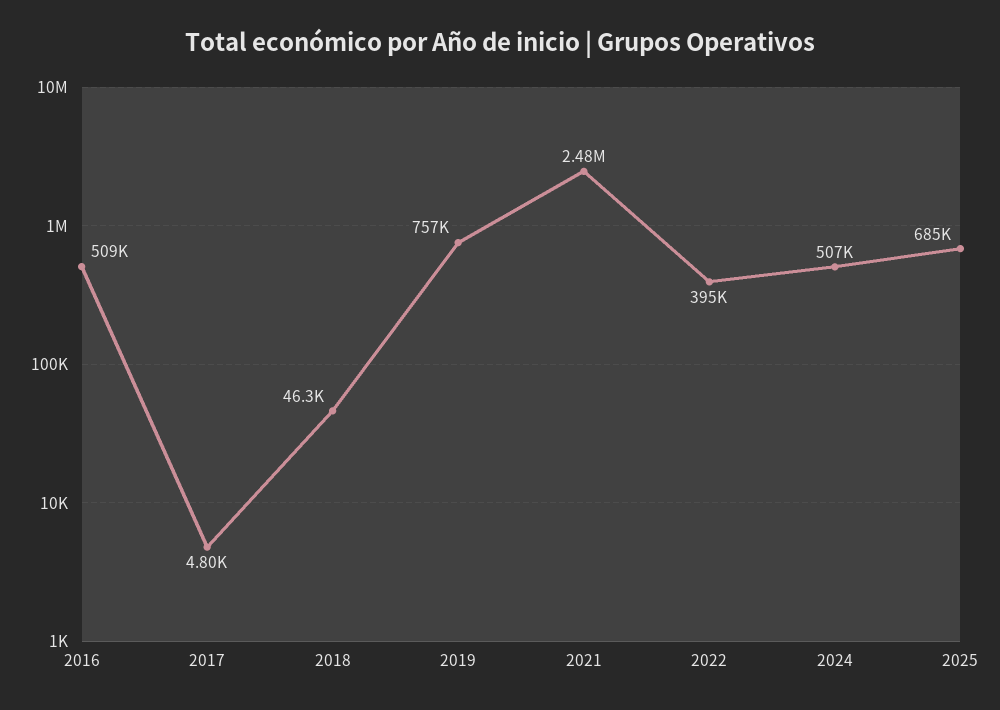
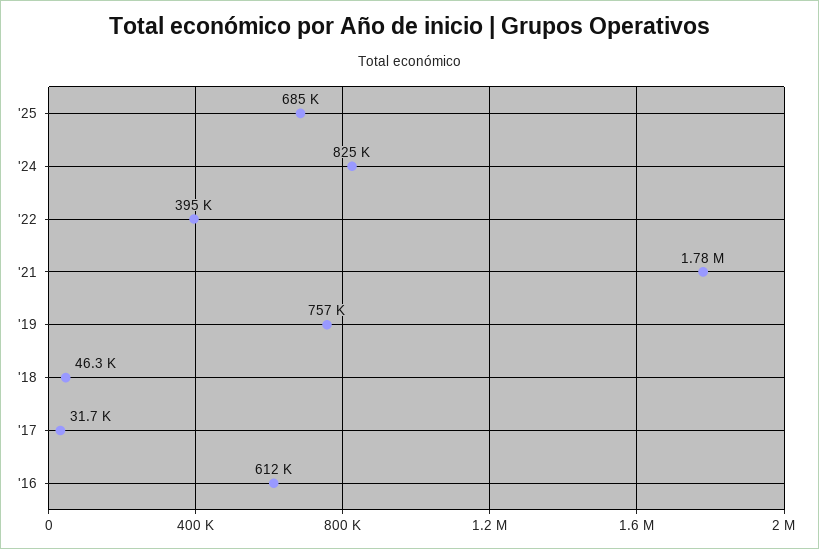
  {
-   "2016": 509000,
+   "2016": 612000,
-   "2017": 4800,
+   "2017": 31700,
    "2018": 46300,
    "2019": 757000,
-   "2021": 2480000,
+   "2021": 1780000,
    "2022": 395000,
-   "2024": 507000,
+   "2024": 825000,
    "2025": 685000
  }

